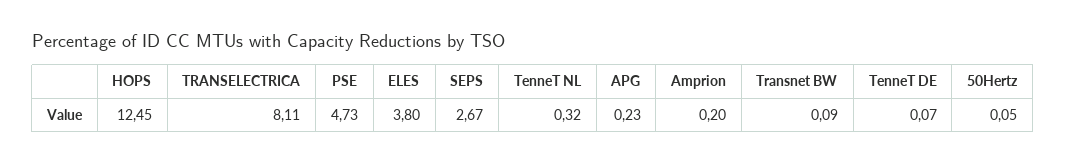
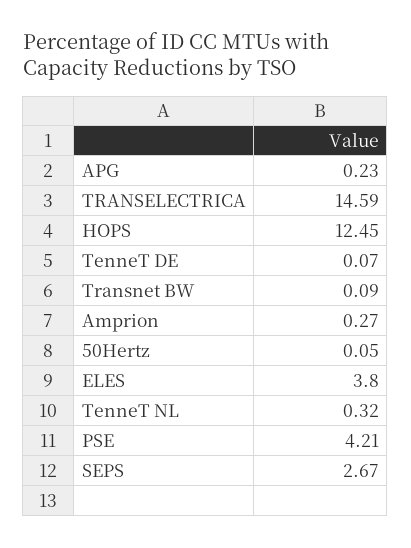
  {
    "HOPS": 12.45,
-   "TRANSELECTRICA": 8.11,
+   "TRANSELECTRICA": 14.59,
-   "PSE": 4.73,
+   "PSE": 4.21,
    "ELES": 3.8,
    "SEPS": 2.67,
    "TenneT NL": 0.32,
    "APG": 0.23,
-   "Amprion": 0.2,
+   "Amprion": 0.27,
    "Transnet BW": 0.09,
    "TenneT DE": 0.07,
    "50Hertz": 0.05
  }

